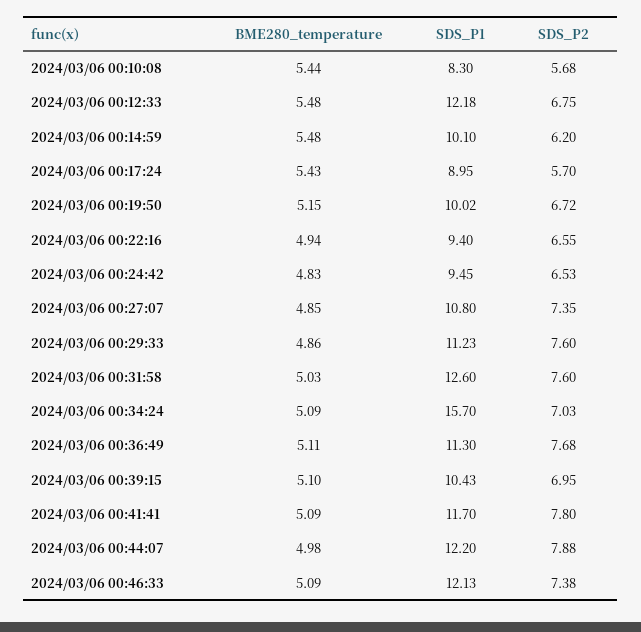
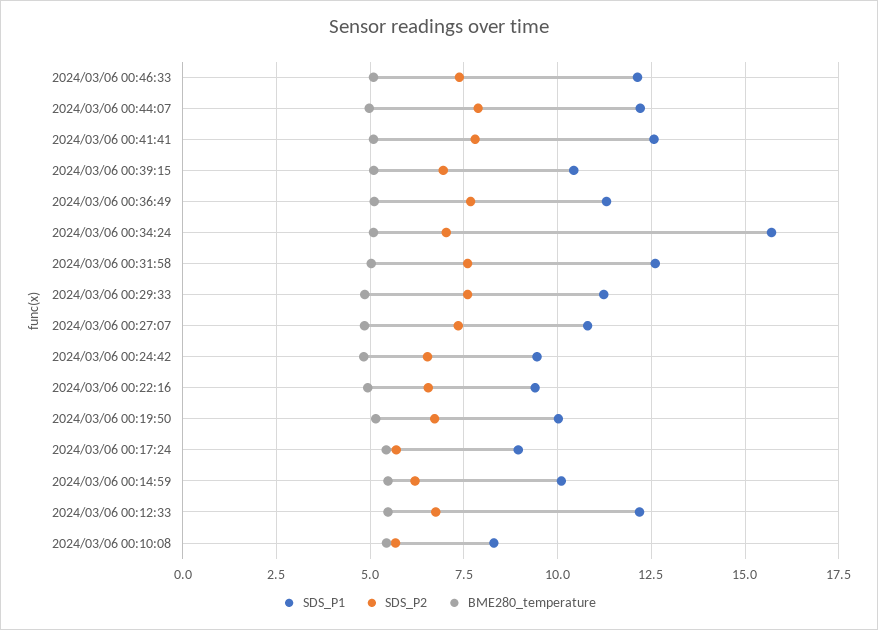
  {
    "BME280_temperature": {
      "2024/03/06 00:10:08": 5.44,
      "2024/03/06 00:12:33": 5.48,
      "2024/03/06 00:14:59": 5.48,
      "2024/03/06 00:17:24": 5.43,
      "2024/03/06 00:19:50": 5.15,
      "2024/03/06 00:22:16": 4.94,
      "2024/03/06 00:24:42": 4.83,
      "2024/03/06 00:27:07": 4.85,
      "2024/03/06 00:29:33": 4.86,
      "2024/03/06 00:31:58": 5.03,
      "2024/03/06 00:34:24": 5.09,
      "2024/03/06 00:36:49": 5.11,
      "2024/03/06 00:39:15": 5.1,
      "2024/03/06 00:41:41": 5.09,
      "2024/03/06 00:44:07": 4.98,
      "2024/03/06 00:46:33": 5.09
    },
    "SDS_P1": {
      "2024/03/06 00:10:08": 8.3,
      "2024/03/06 00:12:33": 12.18,
      "2024/03/06 00:14:59": 10.1,
      "2024/03/06 00:17:24": 8.95,
      "2024/03/06 00:19:50": 10.02,
      "2024/03/06 00:22:16": 9.4,
      "2024/03/06 00:24:42": 9.45,
      "2024/03/06 00:27:07": 10.8,
      "2024/03/06 00:29:33": 11.23,
      "2024/03/06 00:31:58": 12.6,
      "2024/03/06 00:34:24": 15.7,
      "2024/03/06 00:36:49": 11.3,
      "2024/03/06 00:39:15": 10.43,
-     "2024/03/06 00:41:41": 11.7,
+     "2024/03/06 00:41:41": 12.5,
      "2024/03/06 00:44:07": 12.2,
      "2024/03/06 00:46:33": 12.13
    },
    "SDS_P2": {
      "2024/03/06 00:10:08": 5.68,
      "2024/03/06 00:12:33": 6.75,
      "2024/03/06 00:14:59": 6.2,
      "2024/03/06 00:17:24": 5.7,
      "2024/03/06 00:19:50": 6.72,
      "2024/03/06 00:22:16": 6.55,
      "2024/03/06 00:24:42": 6.53,
      "2024/03/06 00:27:07": 7.35,
      "2024/03/06 00:29:33": 7.6,
      "2024/03/06 00:31:58": 7.6,
      "2024/03/06 00:34:24": 7.03,
      "2024/03/06 00:36:49": 7.68,
      "2024/03/06 00:39:15": 6.95,
      "2024/03/06 00:41:41": 7.8,
      "2024/03/06 00:44:07": 7.88,
      "2024/03/06 00:46:33": 7.38
    }
  }

